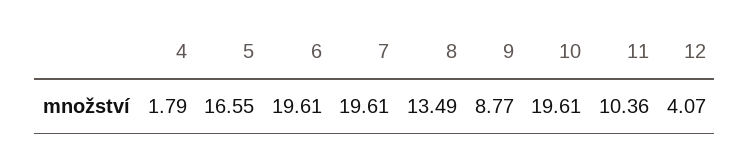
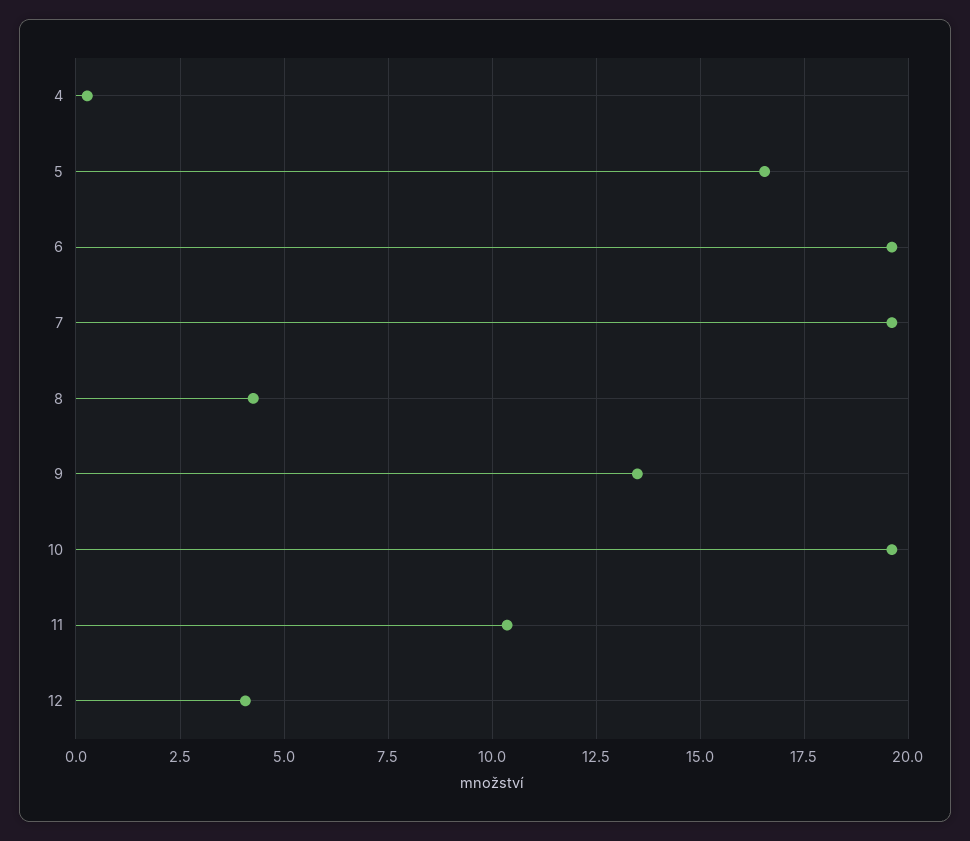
  {
-   "4": 1.79,
+   "4": 0.25,
    "5": 16.55,
    "6": 19.61,
    "7": 19.61,
-   "8": 13.49,
+   "8": 4.25,
-   "9": 8.77,
+   "9": 13.5,
    "10": 19.61,
    "11": 10.36,
    "12": 4.07
  }

